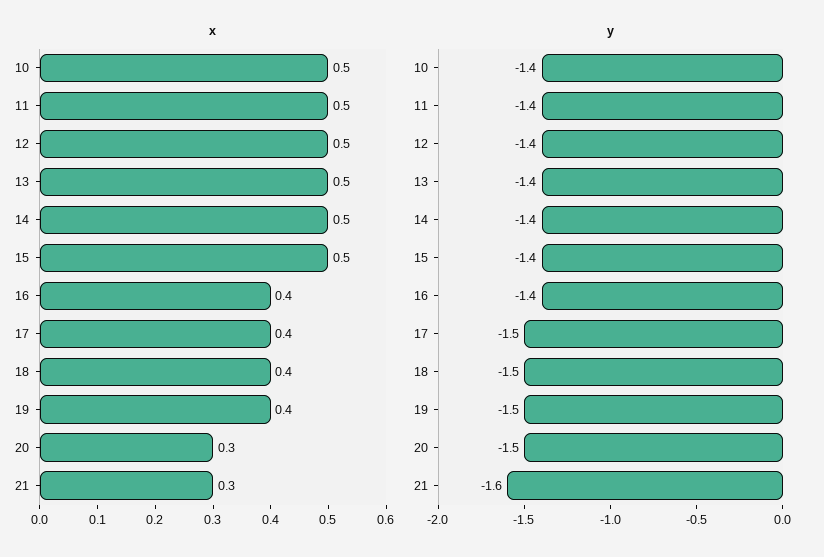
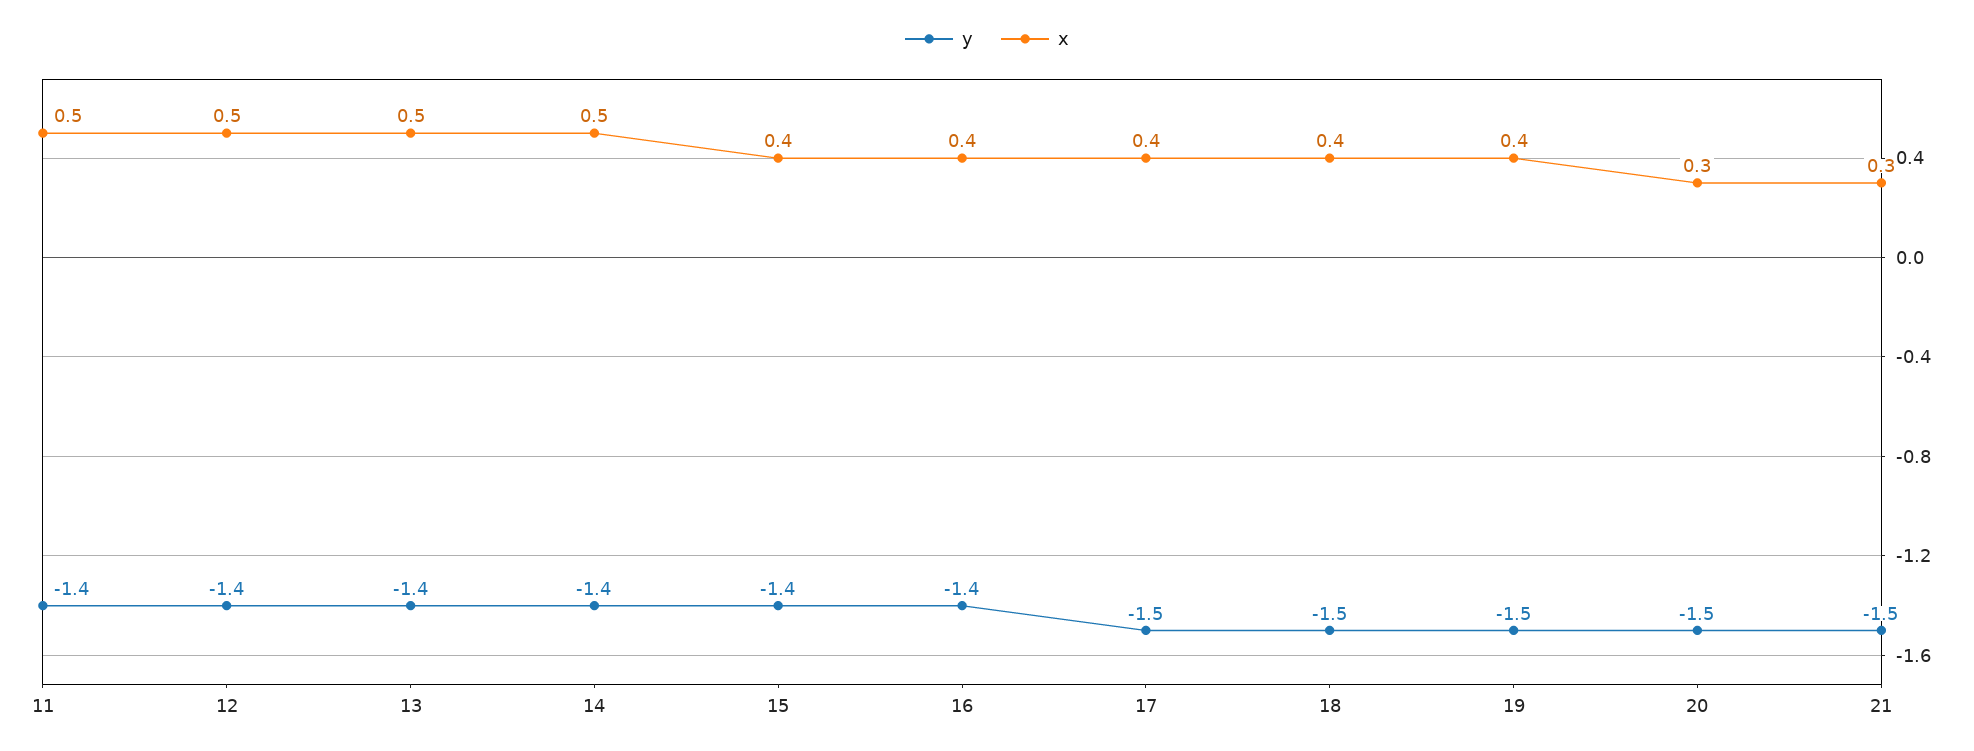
  {
    "x": {
-     "10": 0.5,
      "11": 0.5,
      "12": 0.5,
      "13": 0.5,
      "14": 0.5,
-     "15": 0.5,
+     "15": 0.4,
      "16": 0.4,
      "17": 0.4,
      "18": 0.4,
      "19": 0.4,
      "20": 0.3,
      "21": 0.3
    },
    "y": {
-     "10": -1.4,
      "11": -1.4,
      "12": -1.4,
      "13": -1.4,
      "14": -1.4,
      "15": -1.4,
      "16": -1.4,
      "17": -1.5,
      "18": -1.5,
      "19": -1.5,
      "20": -1.5,
-     "21": -1.6
+     "21": -1.5
    }
  }

